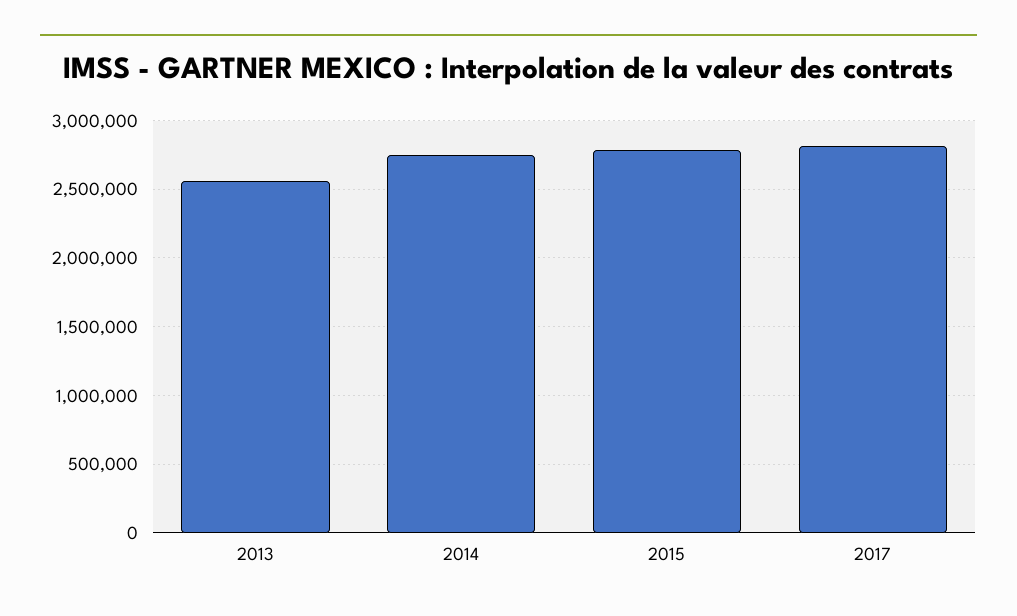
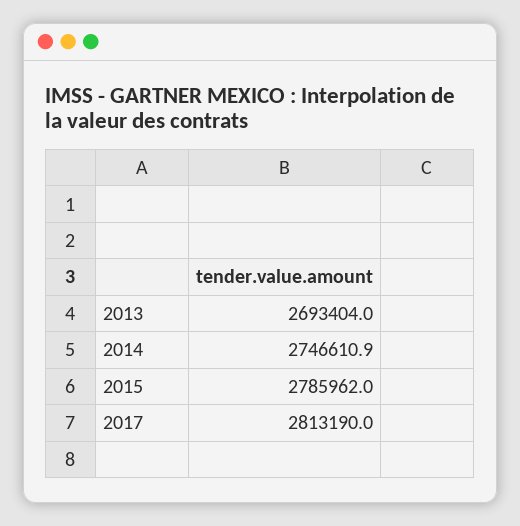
  {
-   "2013": 2550000,
+   "2013": 2693404,
    "2014": 2746610.9,
    "2015": 2785962,
    "2017": 2813190
  }

